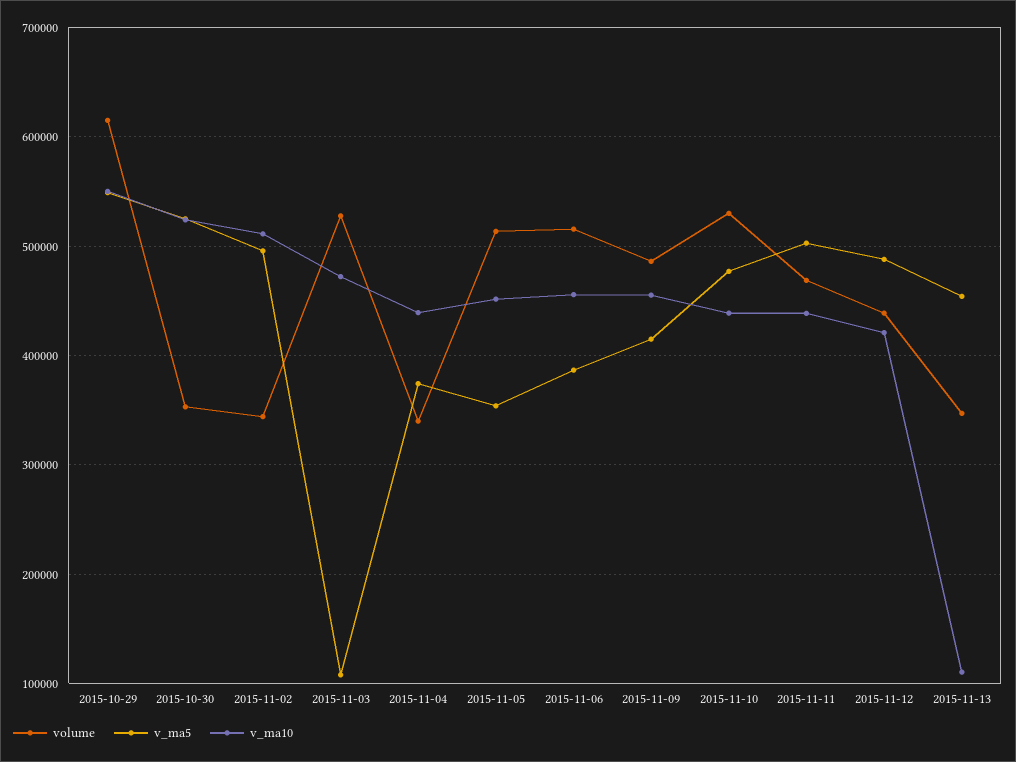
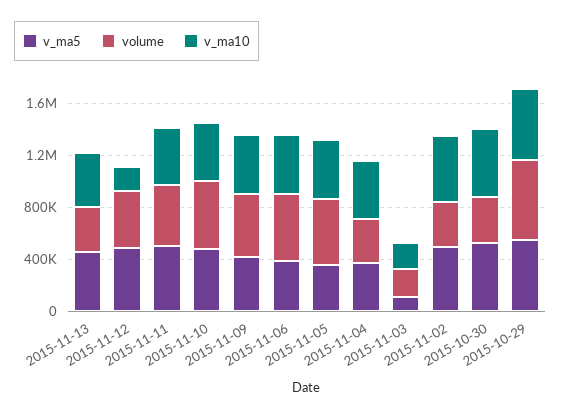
  {
    "volume": {
      "2015-10-29": 610000,
      "2015-10-30": 350000,
      "2015-11-02": 340000,
-     "2015-11-03": 530000,
+     "2015-11-03": 200000,
      "2015-11-04": 340000,
      "2015-11-05": 510000,
      "2015-11-06": 520000,
      "2015-11-09": 490000,
      "2015-11-10": 530000,
      "2015-11-11": 470000,
      "2015-11-12": 440000,
      "2015-11-13": 350000
    },
    "v_ma5": {
      "2015-10-29": 550000,
      "2015-10-30": 520000,
      "2015-11-02": 500000,
      "2015-11-03": 110000,
      "2015-11-04": 370000,
      "2015-11-05": 350000,
      "2015-11-06": 390000,
      "2015-11-09": 410000,
      "2015-11-10": 480000,
      "2015-11-11": 500000,
      "2015-11-12": 490000,
      "2015-11-13": 450000
    },
    "v_ma10": {
      "2015-10-29": 550000,
      "2015-10-30": 520000,
      "2015-11-02": 510000,
-     "2015-11-03": 470000,
+     "2015-11-03": 200000,
      "2015-11-04": 440000,
      "2015-11-05": 450000,
      "2015-11-06": 460000,
      "2015-11-09": 460000,
      "2015-11-10": 440000,
      "2015-11-11": 440000,
-     "2015-11-12": 420000,
+     "2015-11-12": 200000,
-     "2015-11-13": 110000
+     "2015-11-13": 400000
    }
  }

